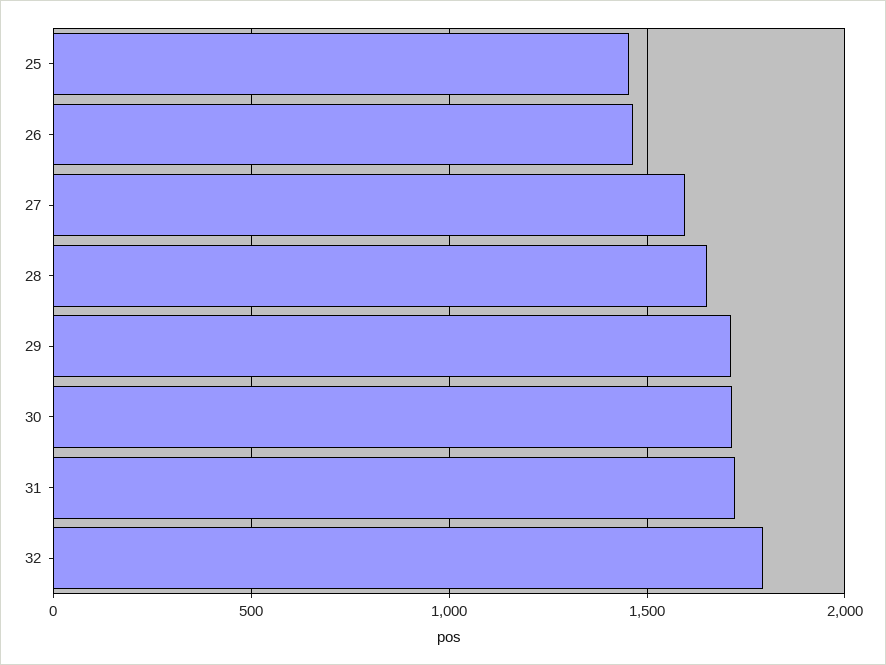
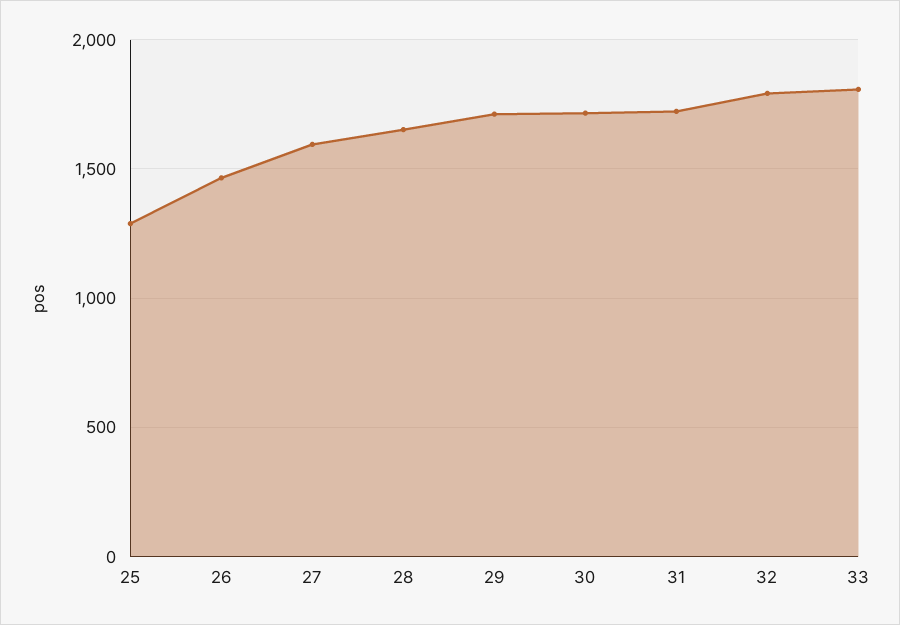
  {
-   "25": 1450,
+   "25": 1300,
    "26": 1450,
    "27": 1600,
    "28": 1650,
    "29": 1700,
    "30": 1700,
    "31": 1700,
-   "32": 1800
+   "32": 1800,
+   "33": 1800
  }

